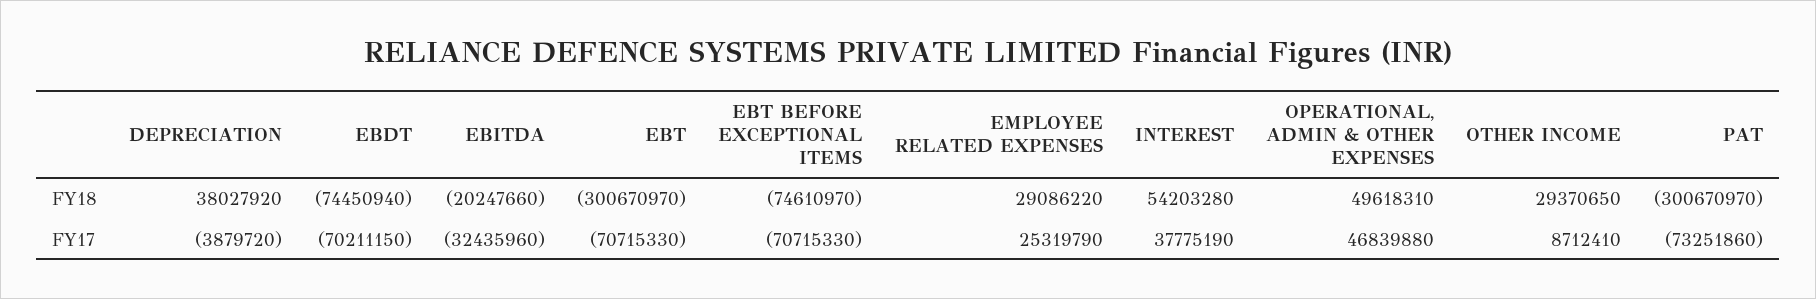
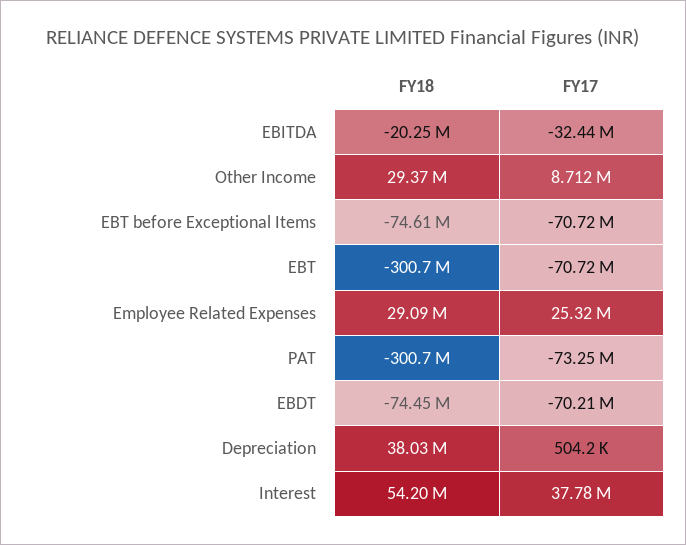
  {
    "DEPRECIATION": {
      "FY18": 38027920,
-     "FY17": -3879720
+     "FY17": 504200
    },
    "EBDT": {
      "FY18": -74450940,
      "FY17": -70211150
    },
    "EBITDA": {
      "FY18": -20247660,
      "FY17": -32435960
    },
    "EBT": {
      "FY18": -300670970,
      "FY17": -70715330
    },
    "EBT BEFORE EXCEPTIONAL ITEMS": {
      "FY18": -74610970,
      "FY17": -70715330
    },
    "EMPLOYEE RELATED EXPENSES": {
      "FY18": 29086220,
      "FY17": 25319790
    },
    "INTEREST": {
      "FY18": 54203280,
      "FY17": 37775190
    },
-   "OPERATIONAL, ADMIN & OTHER EXPENSES": {
-     "FY18": 49618310,
-     "FY17": 46839880
-   },
    "OTHER INCOME": {
      "FY18": 29370650,
      "FY17": 8712410
    },
    "PAT": {
      "FY18": -300670970,
      "FY17": -73251860
    }
  }

